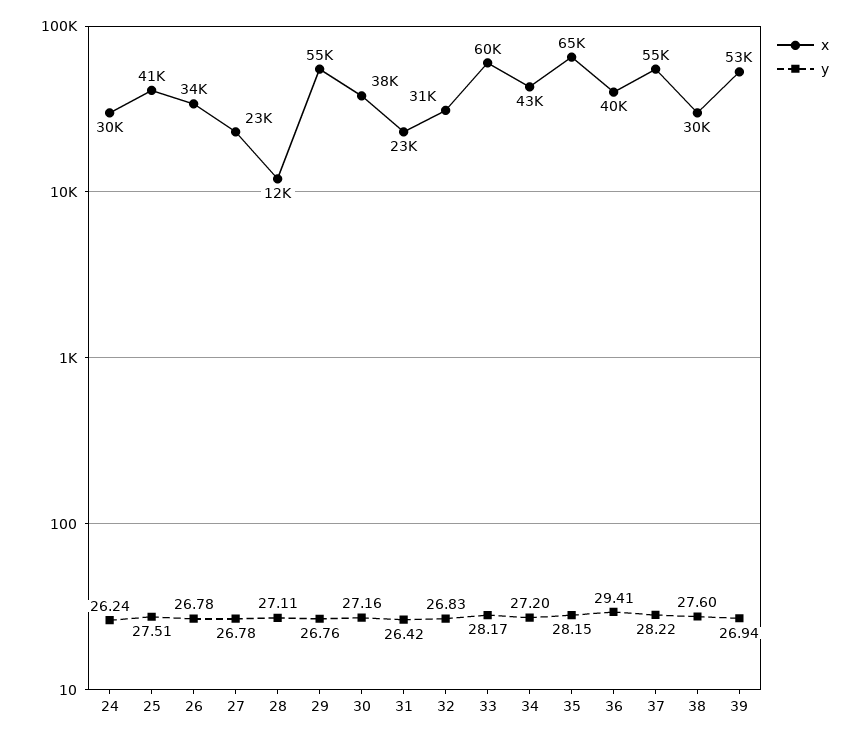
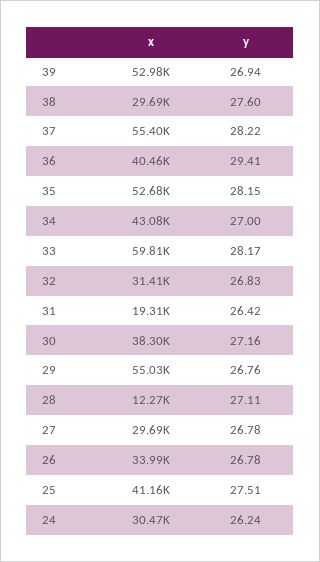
  {
    "x": {
      "24": 30470,
      "25": 41160,
      "26": 33990,
-     "27": 23000,
+     "27": 29690,
      "28": 12270,
      "29": 55030,
      "30": 38300,
-     "31": 23000,
+     "31": 19310,
      "32": 31410,
      "33": 59810,
      "34": 43080,
-     "35": 65000,
+     "35": 52680,
      "36": 40460,
      "37": 55400,
      "38": 29690,
      "39": 52980
    },
    "y": {
      "24": 26.24,
      "25": 27.51,
      "26": 26.78,
      "27": 26.78,
      "28": 27.11,
      "29": 26.76,
      "30": 27.16,
      "31": 26.42,
      "32": 26.83,
      "33": 28.17,
-     "34": 27.2,
+     "34": 27,
      "35": 28.15,
      "36": 29.41,
      "37": 28.22,
      "38": 27.6,
      "39": 26.94
    }
  }

